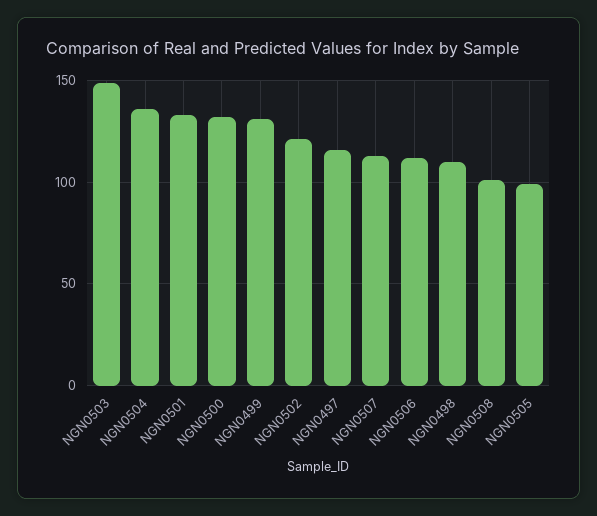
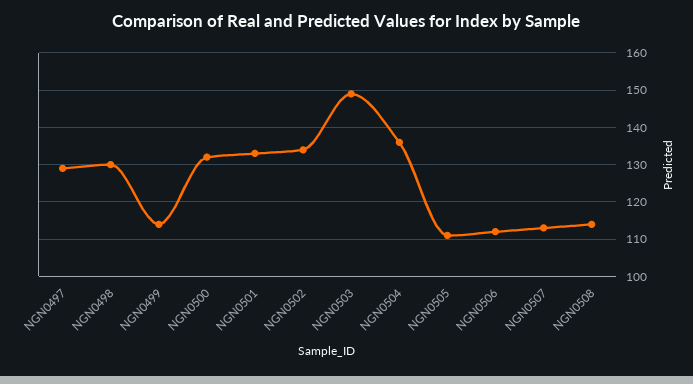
  {
    "NGN0503": 150,
    "NGN0504": 135,
    "NGN0501": 135,
    "NGN0500": 130,
-   "NGN0499": 130,
+   "NGN0499": 115,
-   "NGN0502": 120,
+   "NGN0502": 135,
-   "NGN0497": 115,
+   "NGN0497": 130,
    "NGN0507": 115,
    "NGN0506": 110,
-   "NGN0498": 110,
+   "NGN0498": 130,
-   "NGN0508": 100,
+   "NGN0508": 115,
-   "NGN0505": 100
+   "NGN0505": 110
  }

